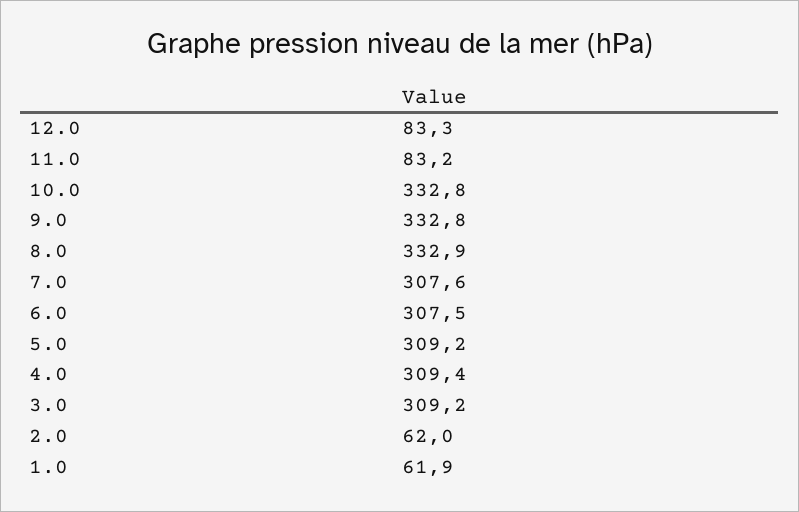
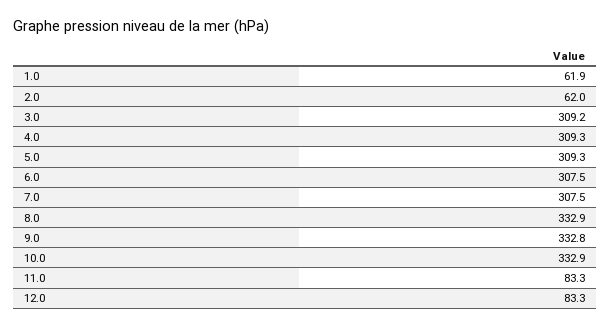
  {
    "12.0": 83.3,
-   "11.0": 83.2,
+   "11.0": 83.3,
-   "10.0": 332.8,
+   "10.0": 332.9,
    "9.0": 332.8,
    "8.0": 332.9,
-   "7.0": 307.6,
+   "7.0": 307.5,
    "6.0": 307.5,
-   "5.0": 309.2,
+   "5.0": 309.3,
-   "4.0": 309.4,
+   "4.0": 309.3,
    "3.0": 309.2,
    "2.0": 62,
    "1.0": 61.9
  }

